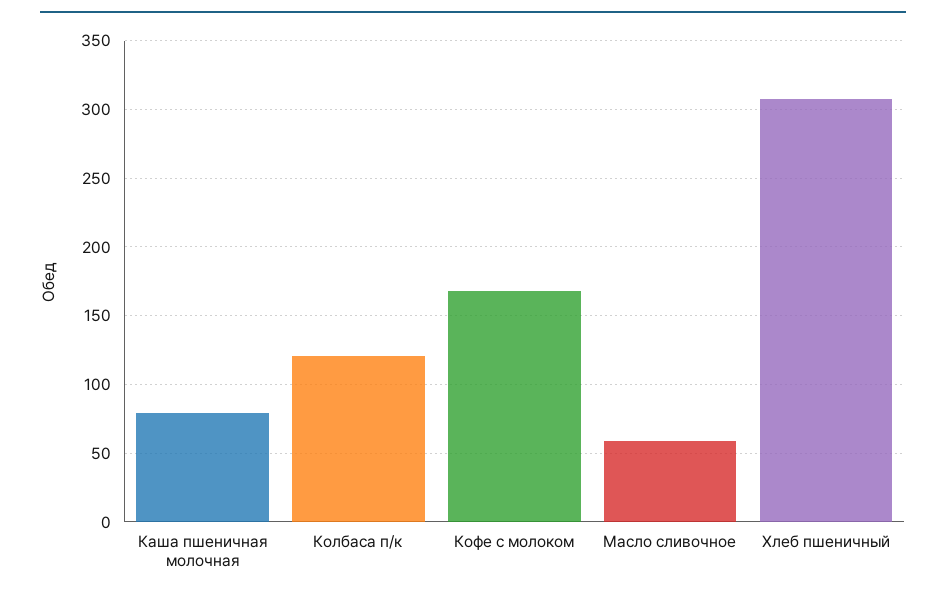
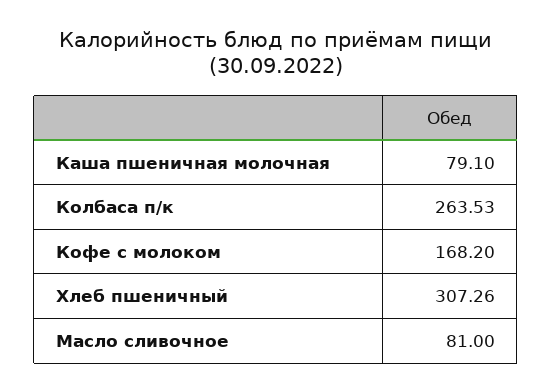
  {
    "Каша пшеничная молочная": 79.1,
-   "Колбаса п/к": 120,
+   "Колбаса п/к": 263.53,
    "Кофе с молоком": 168.2,
-   "Масло сливочное": 60,
+   "Масло сливочное": 81,
    "Хлеб пшеничный": 307.26
  }

